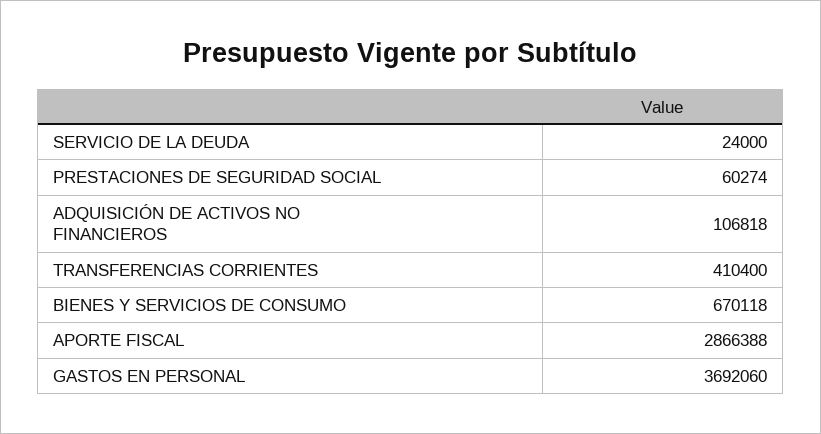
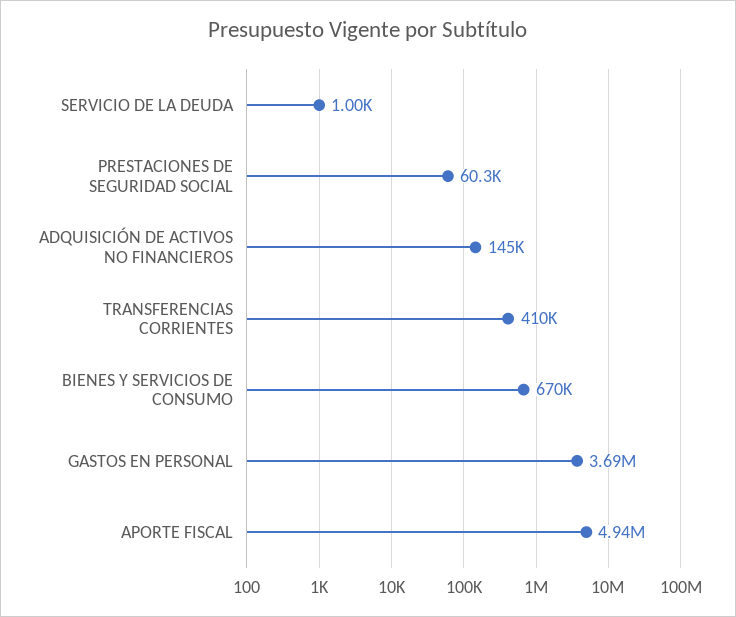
  {
-   "SERVICIO DE LA DEUDA": 24000,
+   "SERVICIO DE LA DEUDA": 1000,
    "PRESTACIONES DE SEGURIDAD SOCIAL": 60274,
-   "ADQUISICIÓN DE ACTIVOS NO FINANCIEROS": 106818,
+   "ADQUISICIÓN DE ACTIVOS NO FINANCIEROS": 145000,
    "TRANSFERENCIAS CORRIENTES": 410400,
    "BIENES Y SERVICIOS DE CONSUMO": 670118,
-   "APORTE FISCAL": 2866388,
+   "APORTE FISCAL": 4940000,
    "GASTOS EN PERSONAL": 3692060
  }

